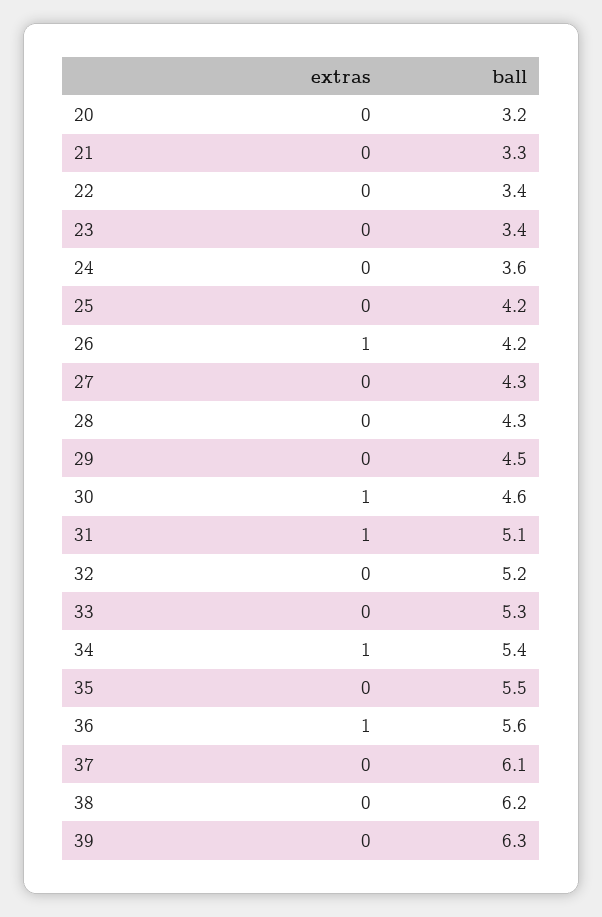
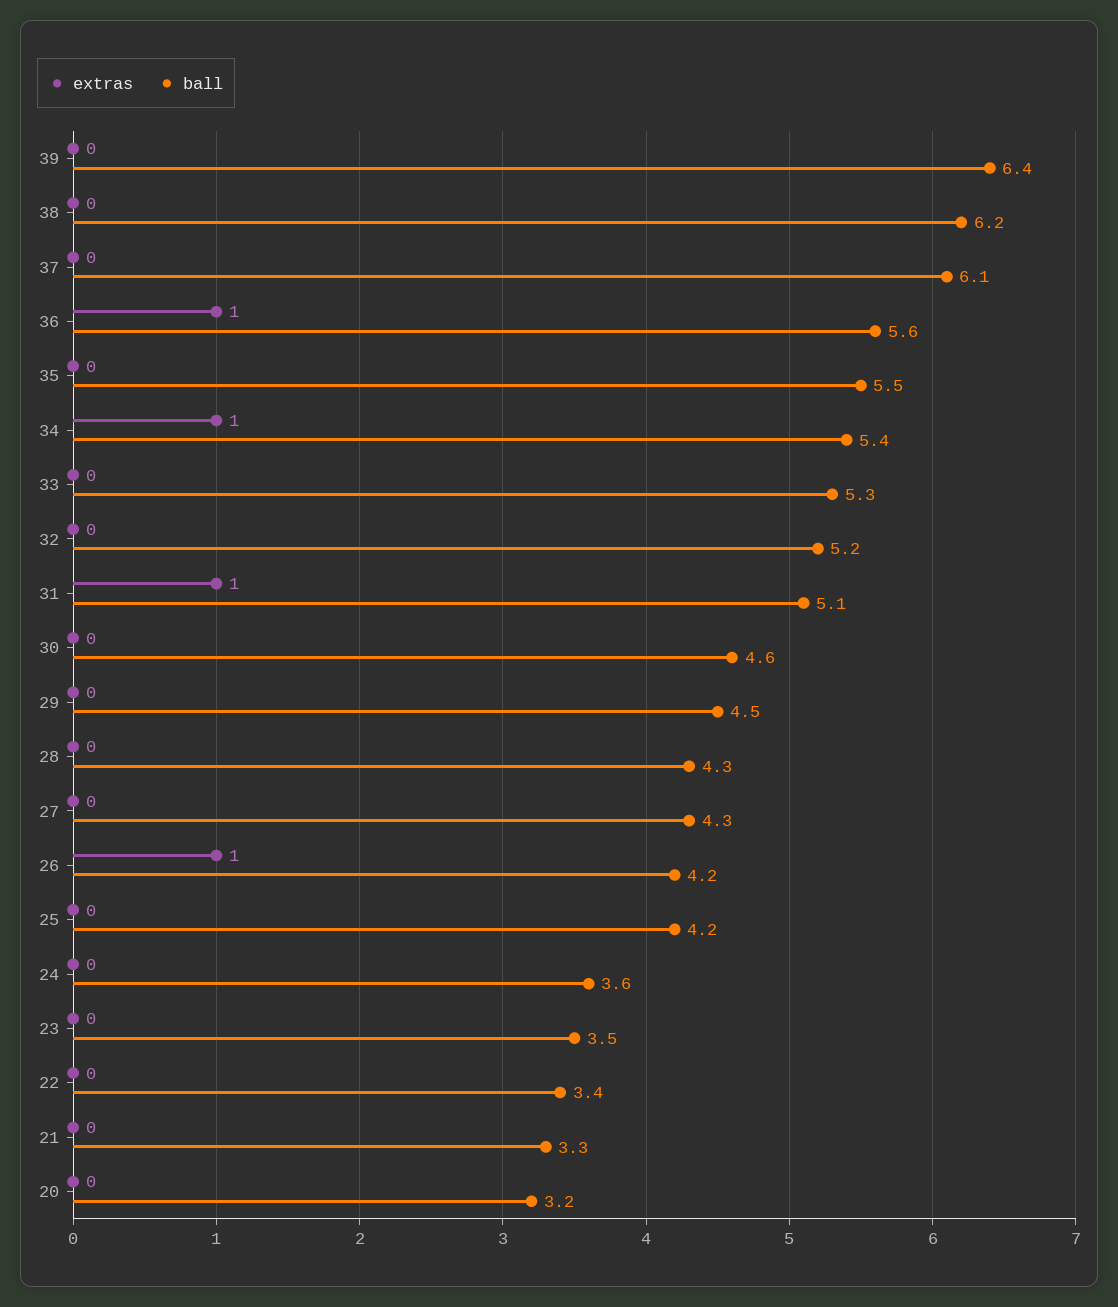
  {
    "extras": {
      "20": 0,
      "21": 0,
      "22": 0,
      "23": 0,
      "24": 0,
      "25": 0,
      "26": 1,
      "27": 0,
      "28": 0,
      "29": 0,
-     "30": 1,
+     "30": 0,
      "31": 1,
      "32": 0,
      "33": 0,
      "34": 1,
      "35": 0,
      "36": 1,
      "37": 0,
      "38": 0,
      "39": 0
    },
    "ball": {
      "20": 3.2,
      "21": 3.3,
      "22": 3.4,
-     "23": 3.4,
+     "23": 3.5,
      "24": 3.6,
      "25": 4.2,
      "26": 4.2,
      "27": 4.3,
      "28": 4.3,
      "29": 4.5,
      "30": 4.6,
      "31": 5.1,
      "32": 5.2,
      "33": 5.3,
      "34": 5.4,
      "35": 5.5,
      "36": 5.6,
      "37": 6.1,
      "38": 6.2,
-     "39": 6.3
+     "39": 6.4
    }
  }

